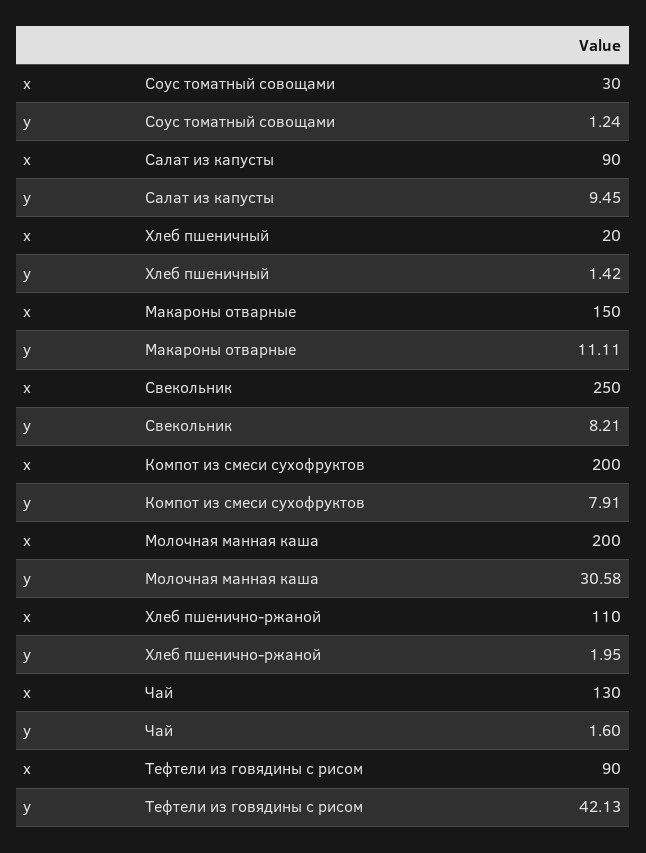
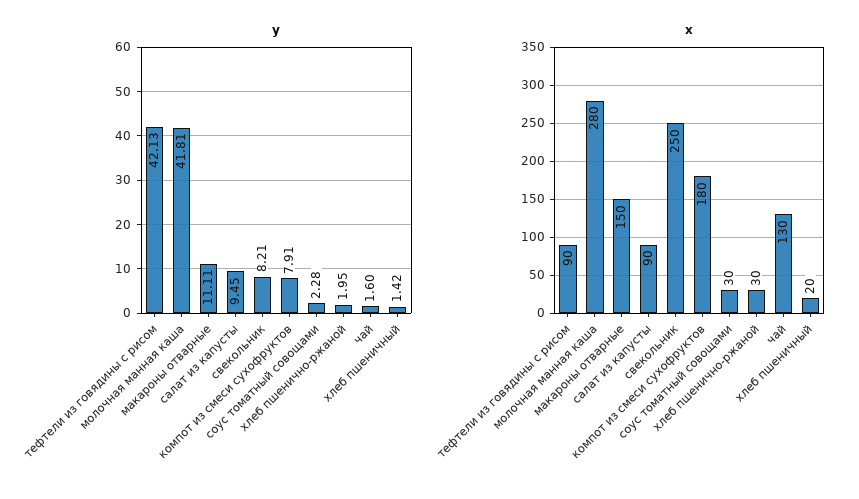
  {
    "x": {
      "Соус томатный совощами": 30,
      "Салат из капусты": 90,
      "Хлеб пшеничный": 20,
      "Макароны отварные": 150,
      "Свекольник": 250,
-     "Компот из смеси сухофруктов": 200,
+     "Компот из смеси сухофруктов": 180,
-     "Молочная манная каша": 200,
+     "Молочная манная каша": 280,
-     "Хлеб пшенично-ржаной": 110,
+     "Хлеб пшенично-ржаной": 30,
      "Чай": 130,
      "Тефтели из говядины с рисом": 90
    },
    "y": {
-     "Соус томатный совощами": 1.24,
+     "Соус томатный совощами": 2.28,
      "Салат из капусты": 9.45,
      "Хлеб пшеничный": 1.42,
      "Макароны отварные": 11.11,
      "Свекольник": 8.21,
      "Компот из смеси сухофруктов": 7.91,
-     "Молочная манная каша": 30.58,
+     "Молочная манная каша": 41.81,
      "Хлеб пшенично-ржаной": 1.95,
      "Чай": 1.6,
      "Тефтели из говядины с рисом": 42.13
    }
  }

